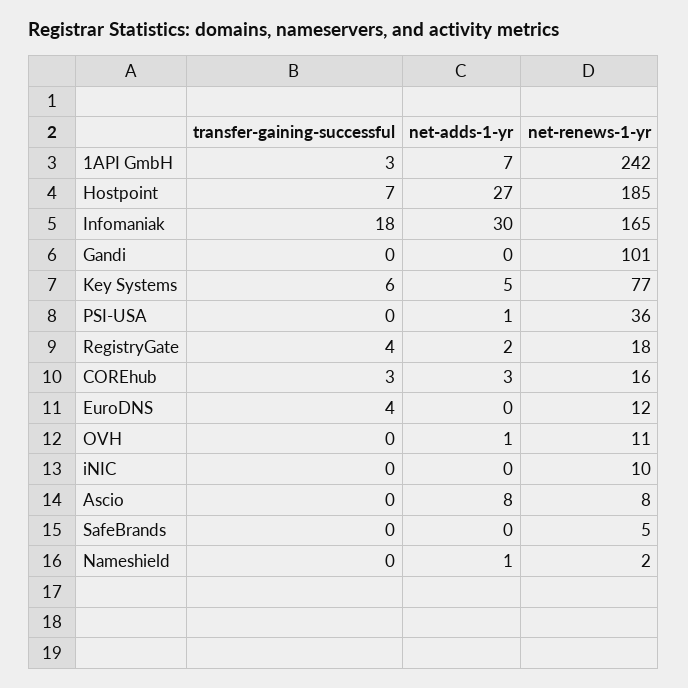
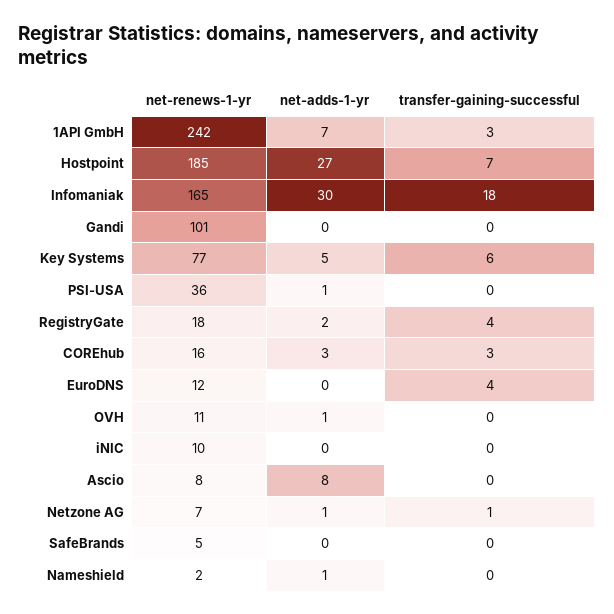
  {
    "transfer-gaining-successful": {
      "1API GmbH": 3,
      "Hostpoint": 7,
      "Infomaniak": 18,
      "Gandi": 0,
      "Key Systems": 6,
      "PSI-USA": 0,
      "RegistryGate": 4,
      "COREhub": 3,
      "EuroDNS": 4,
      "OVH": 0,
      "iNIC": 0,
      "Ascio": 0,
      "SafeBrands": 0,
-     "Nameshield": 0
+     "Nameshield": 0,
+     "Netzone AG": 1
    },
    "net-adds-1-yr": {
      "1API GmbH": 7,
      "Hostpoint": 27,
      "Infomaniak": 30,
      "Gandi": 0,
      "Key Systems": 5,
      "PSI-USA": 1,
      "RegistryGate": 2,
      "COREhub": 3,
      "EuroDNS": 0,
      "OVH": 1,
      "iNIC": 0,
      "Ascio": 8,
      "SafeBrands": 0,
-     "Nameshield": 1
+     "Nameshield": 1,
+     "Netzone AG": 1
    },
    "net-renews-1-yr": {
      "1API GmbH": 242,
      "Hostpoint": 185,
      "Infomaniak": 165,
      "Gandi": 101,
      "Key Systems": 77,
      "PSI-USA": 36,
      "RegistryGate": 18,
      "COREhub": 16,
      "EuroDNS": 12,
      "OVH": 11,
      "iNIC": 10,
      "Ascio": 8,
      "SafeBrands": 5,
-     "Nameshield": 2
+     "Nameshield": 2,
+     "Netzone AG": 7
    }
  }

